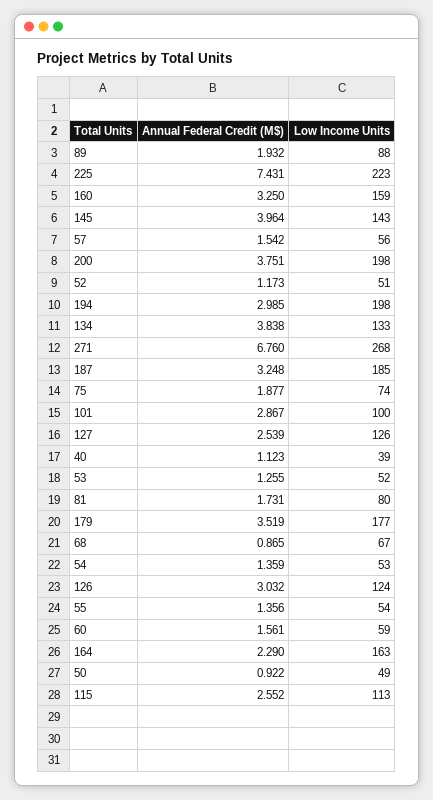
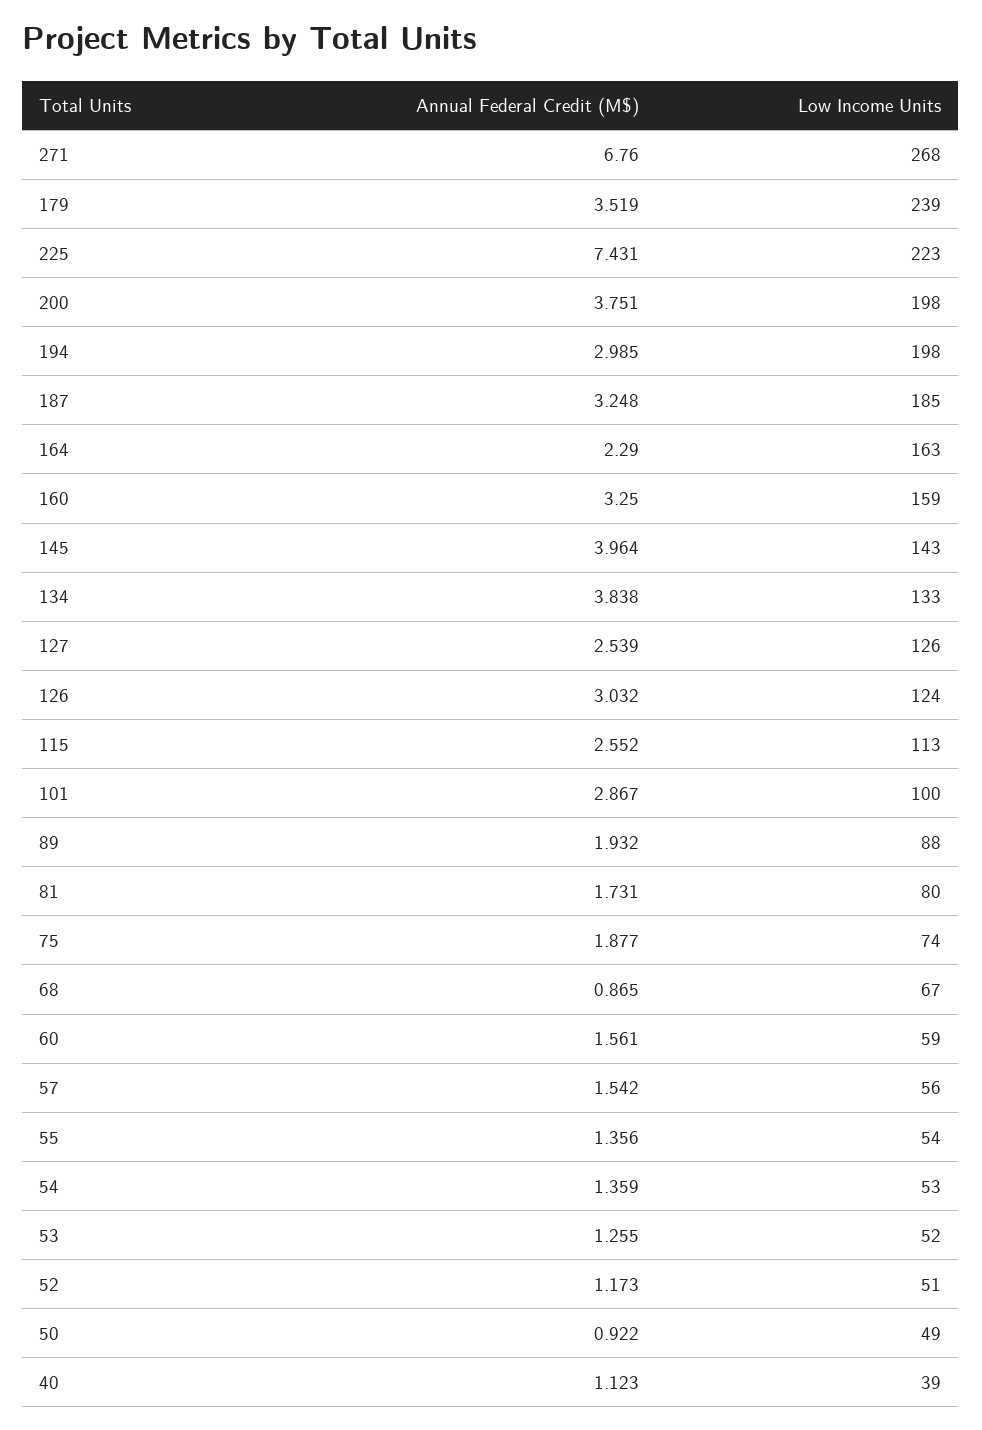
  {
    "Annual Federal Credit (M$)": {
      "89": 1.932,
      "225": 7.431,
      "160": 3.25,
      "145": 3.964,
      "57": 1.542,
      "200": 3.751,
      "52": 1.173,
      "194": 2.985,
      "134": 3.838,
      "271": 6.76,
      "187": 3.248,
      "75": 1.877,
      "101": 2.867,
      "127": 2.539,
      "40": 1.123,
      "53": 1.255,
      "81": 1.731,
      "179": 3.519,
      "68": 0.865,
      "54": 1.359,
      "126": 3.032,
      "55": 1.356,
      "60": 1.561,
      "164": 2.29,
      "50": 0.922,
      "115": 2.552
    },
    "Low Income Units": {
      "89": 88,
      "225": 223,
      "160": 159,
      "145": 143,
      "57": 56,
      "200": 198,
      "52": 51,
      "194": 198,
      "134": 133,
      "271": 268,
      "187": 185,
      "75": 74,
      "101": 100,
      "127": 126,
      "40": 39,
      "53": 52,
      "81": 80,
-     "179": 177,
+     "179": 239,
      "68": 67,
      "54": 53,
      "126": 124,
      "55": 54,
      "60": 59,
      "164": 163,
      "50": 49,
      "115": 113
    }
  }

